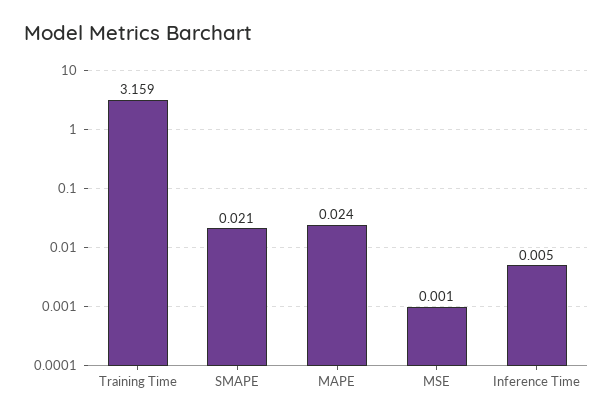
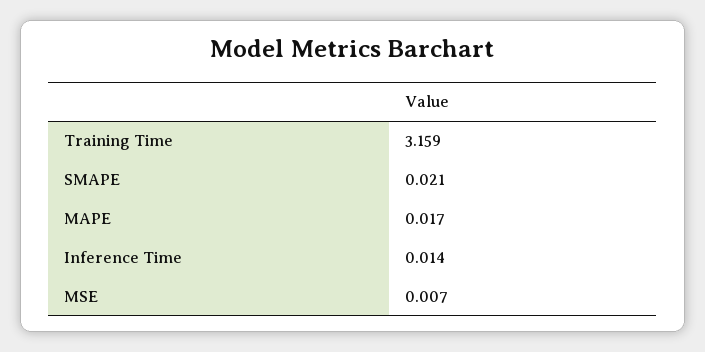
  {
    "Training Time": 3.159,
    "SMAPE": 0.021,
-   "MAPE": 0.024,
+   "MAPE": 0.017,
-   "MSE": 0.001,
+   "MSE": 0.007,
-   "Inference Time": 0.005
+   "Inference Time": 0.014
  }

